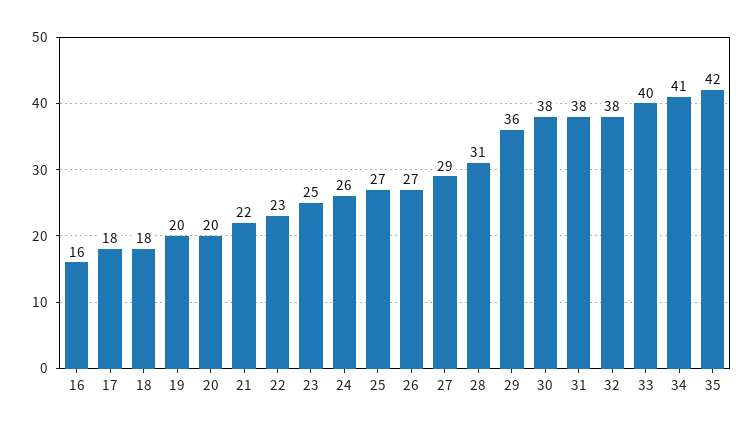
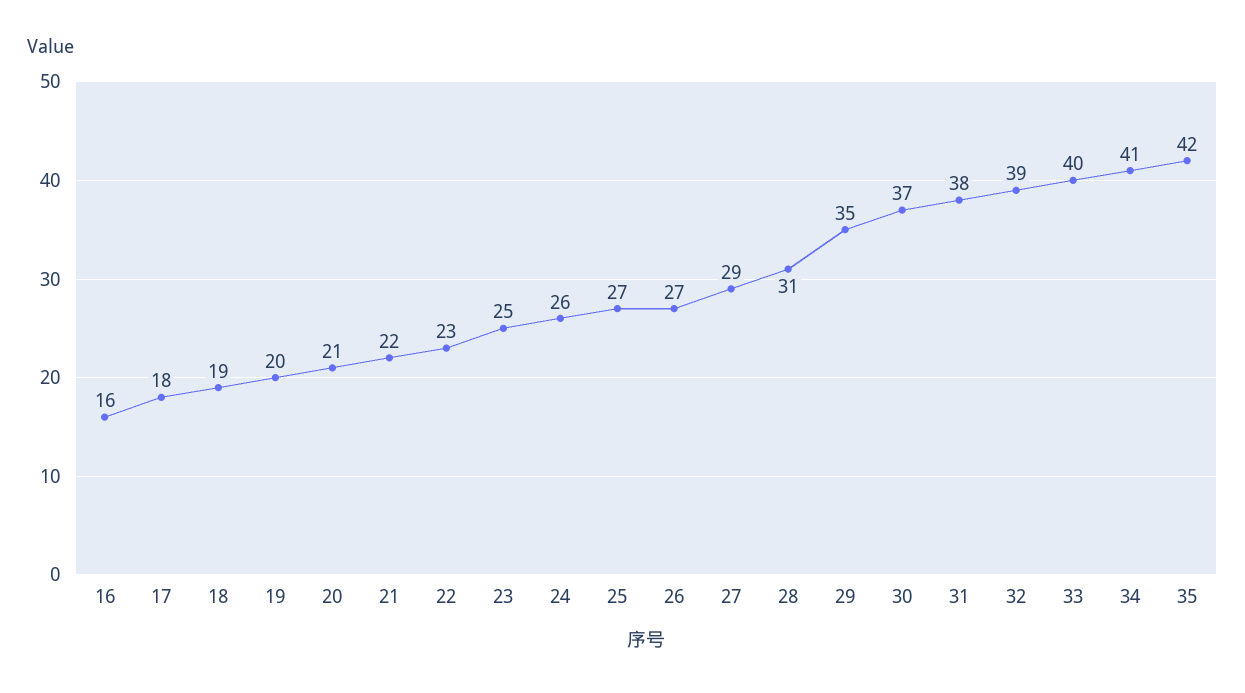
  {
    "16": 16,
    "17": 18,
-   "18": 18,
+   "18": 19,
    "19": 20,
-   "20": 20,
+   "20": 21,
    "21": 22,
    "22": 23,
    "23": 25,
    "24": 26,
    "25": 27,
    "26": 27,
    "27": 29,
    "28": 31,
-   "29": 36,
+   "29": 35,
-   "30": 38,
+   "30": 37,
    "31": 38,
-   "32": 38,
+   "32": 39,
    "33": 40,
    "34": 41,
    "35": 42
  }

